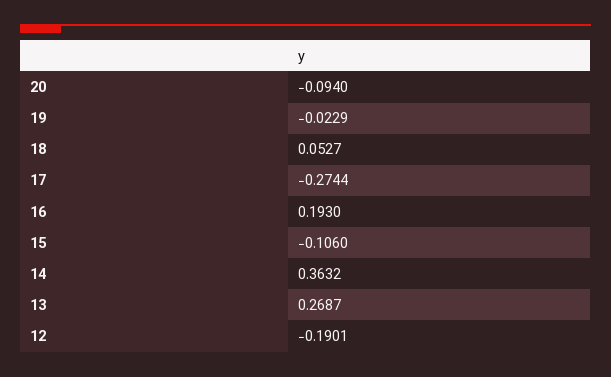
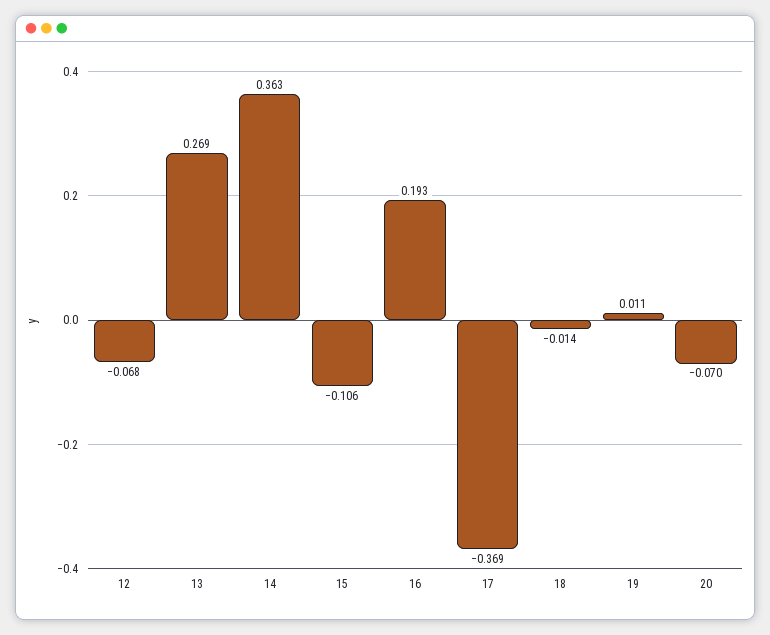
  {
-   "20": -0.094,
+   "20": -0.07,
-   "19": -0.0229,
+   "19": 0.011,
-   "18": 0.0527,
+   "18": -0.014,
-   "17": -0.2744,
+   "17": -0.369,
    "16": 0.193,
    "15": -0.106,
    "14": 0.3632,
    "13": 0.2687,
-   "12": -0.1901
+   "12": -0.068
  }

